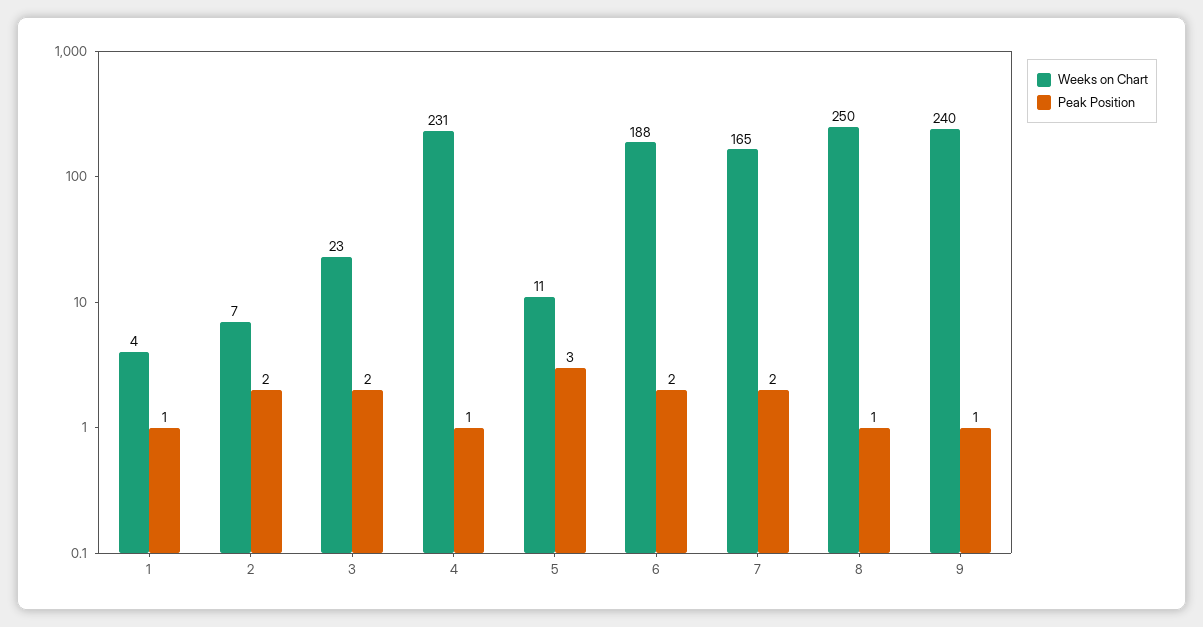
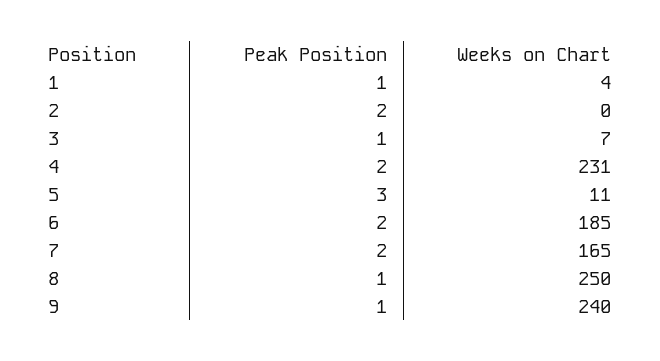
  {
    "Weeks on Chart": {
      "1": 4,
-     "2": 7,
+     "2": 0,
-     "3": 23,
+     "3": 7,
      "4": 231,
      "5": 11,
-     "6": 188,
+     "6": 185,
      "7": 165,
      "8": 250,
      "9": 240
    },
    "Peak Position": {
      "1": 1,
      "2": 2,
-     "3": 2,
+     "3": 1,
-     "4": 1,
+     "4": 2,
      "5": 3,
      "6": 2,
      "7": 2,
      "8": 1,
      "9": 1
    }
  }

